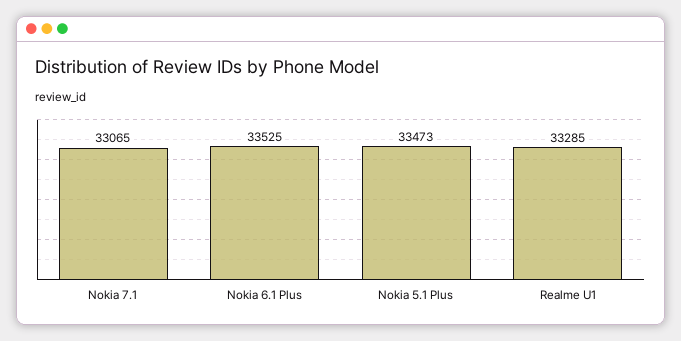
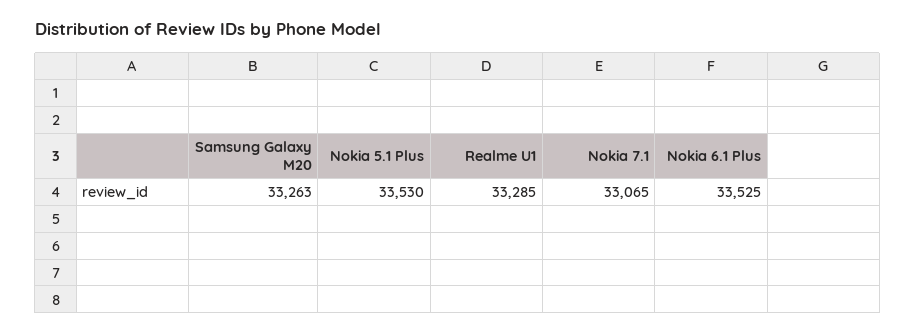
  {
    "Nokia 7.1": 33065,
    "Nokia 6.1 Plus": 33525,
-   "Nokia 5.1 Plus": 33473,
+   "Nokia 5.1 Plus": 33530,
-   "Realme U1": 33285
+   "Realme U1": 33285,
+   "Samsung Galaxy M20": 33263
  }

